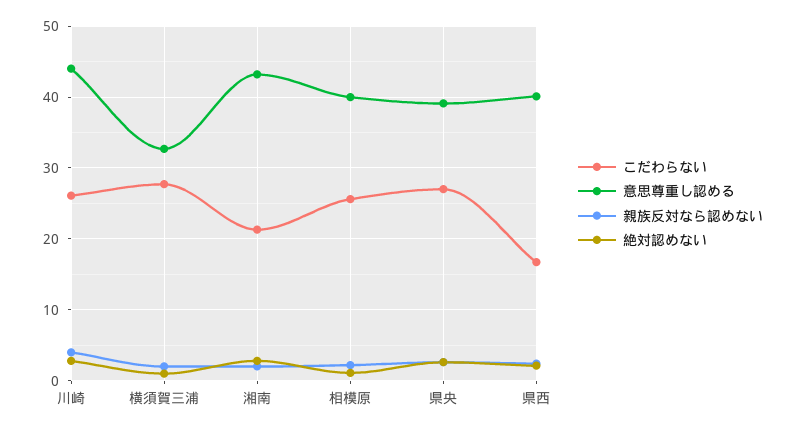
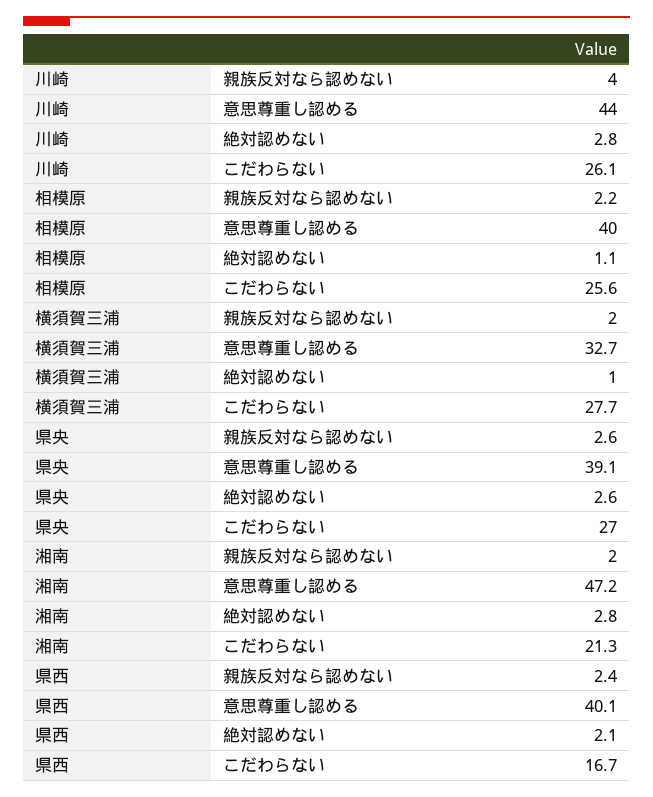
  {
    "こだわらない": {
      "川崎": 26.1,
      "横須賀三浦": 27.7,
      "湘南": 21.3,
      "相模原": 25.6,
      "県央": 27,
      "県西": 16.7
    },
    "意思尊重し認める": {
      "川崎": 44,
      "横須賀三浦": 32.7,
-     "湘南": 43,
+     "湘南": 47.2,
      "相模原": 40,
      "県央": 39.1,
      "県西": 40.1
    },
    "親族反対なら認めない": {
      "川崎": 4,
      "横須賀三浦": 2,
      "湘南": 2,
      "相模原": 2.2,
      "県央": 2.6,
      "県西": 2.4
    },
    "絶対認めない": {
      "川崎": 2.8,
      "横須賀三浦": 1,
      "湘南": 2.8,
      "相模原": 1.1,
      "県央": 2.6,
      "県西": 2.1
    }
  }

